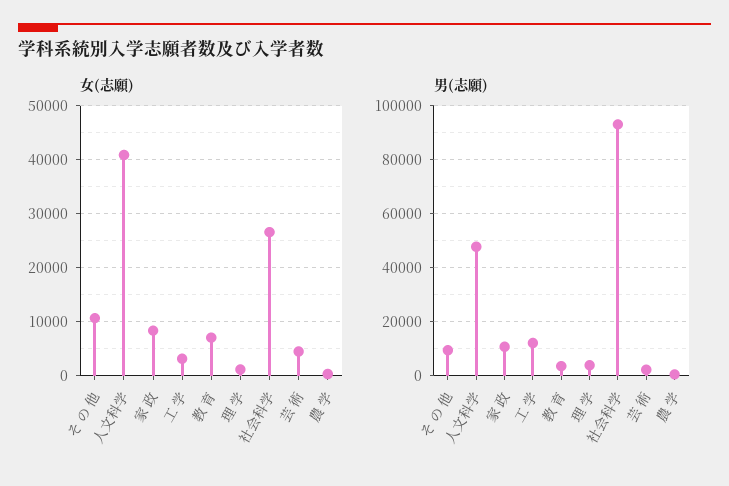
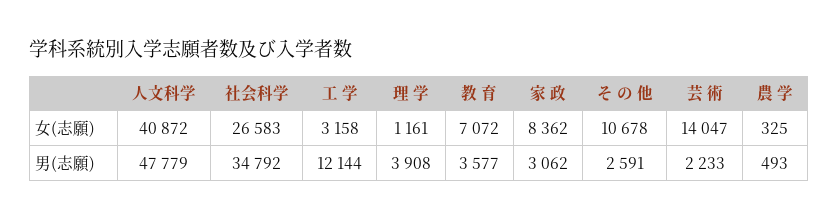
  {
    "女(志願)": {
      "そ の 他": 10678,
      "人文科学": 40872,
      "家 政": 8362,
      "工 学": 3158,
      "教 育": 7072,
      "理 学": 1161,
      "社会科学": 26583,
-     "芸 術": 4000,
+     "芸 術": 14047,
      "農 学": 325
    },
    "男(志願)": {
-     "そ の 他": 10000,
+     "そ の 他": 2591,
      "人文科学": 47779,
-     "家 政": 10000,
+     "家 政": 3062,
      "工 学": 12144,
      "教 育": 3577,
      "理 学": 3908,
-     "社会科学": 92500,
+     "社会科学": 34792,
      "芸 術": 2233,
      "農 学": 493
    }
  }

